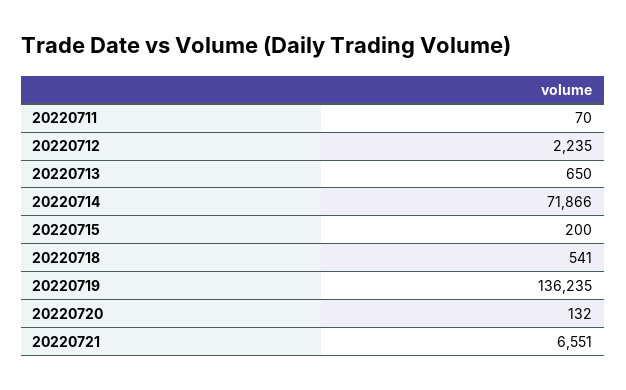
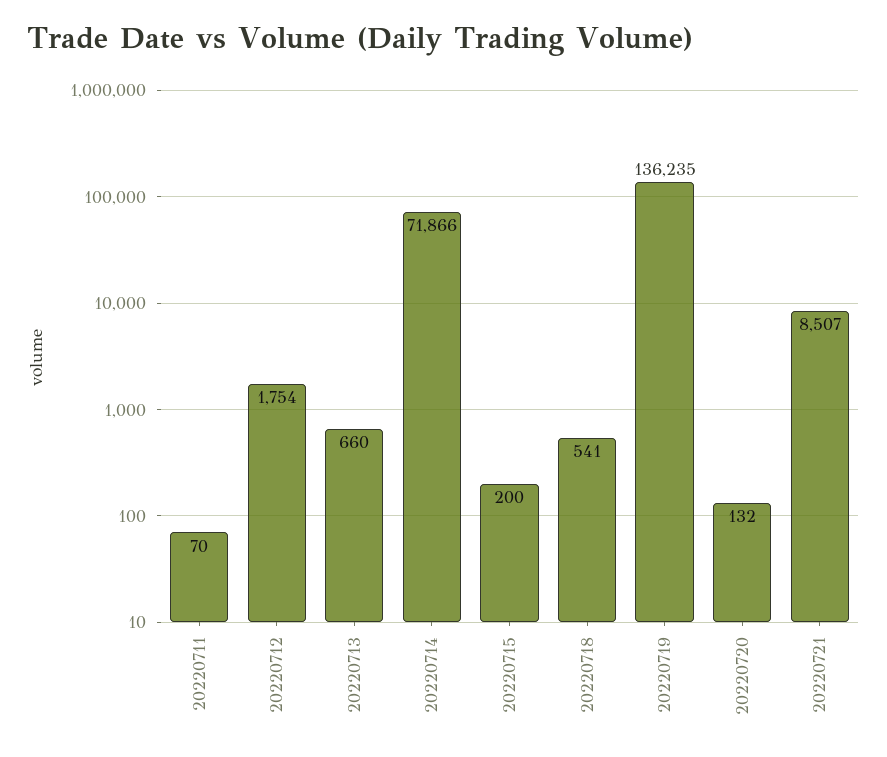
  {
    "20220711": 70,
-   "20220712": 2235,
+   "20220712": 1754,
-   "20220713": 650,
+   "20220713": 660,
    "20220714": 71866,
    "20220715": 200,
    "20220718": 541,
    "20220719": 136235,
    "20220720": 132,
-   "20220721": 6551
+   "20220721": 8507
  }

